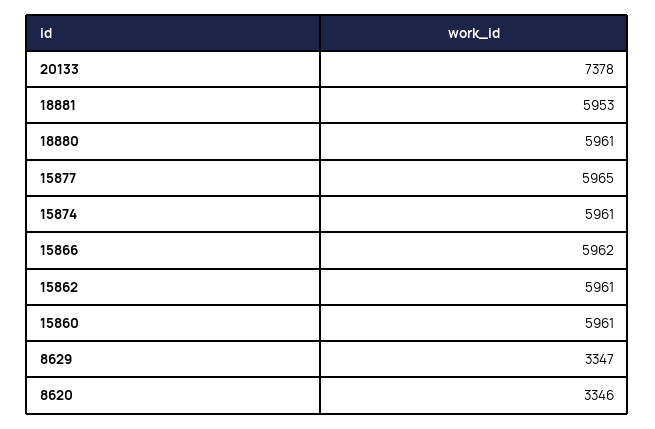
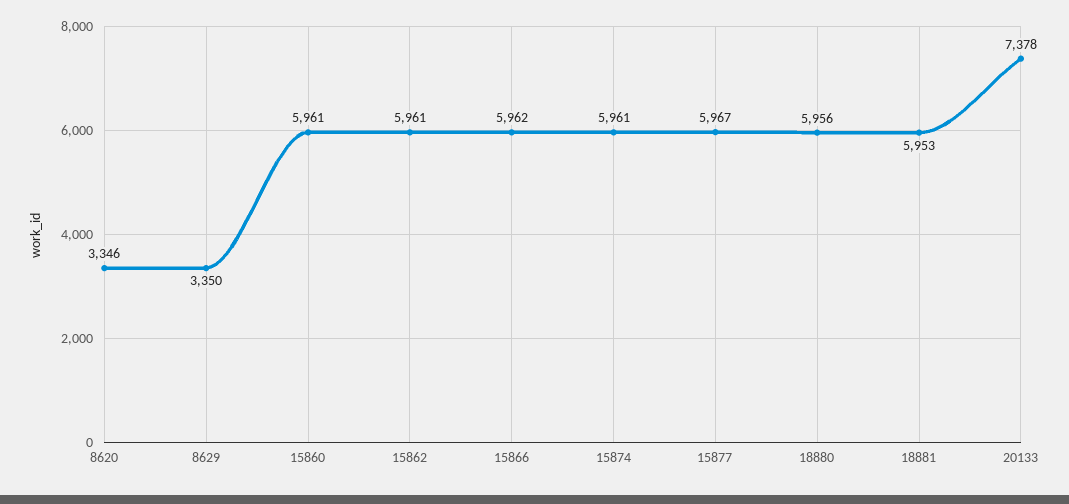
  {
    "20133": 7378,
    "18881": 5953,
-   "18880": 5961,
+   "18880": 5956,
-   "15877": 5965,
+   "15877": 5967,
    "15874": 5961,
    "15866": 5962,
    "15862": 5961,
    "15860": 5961,
-   "8629": 3347,
+   "8629": 3350,
    "8620": 3346
  }

